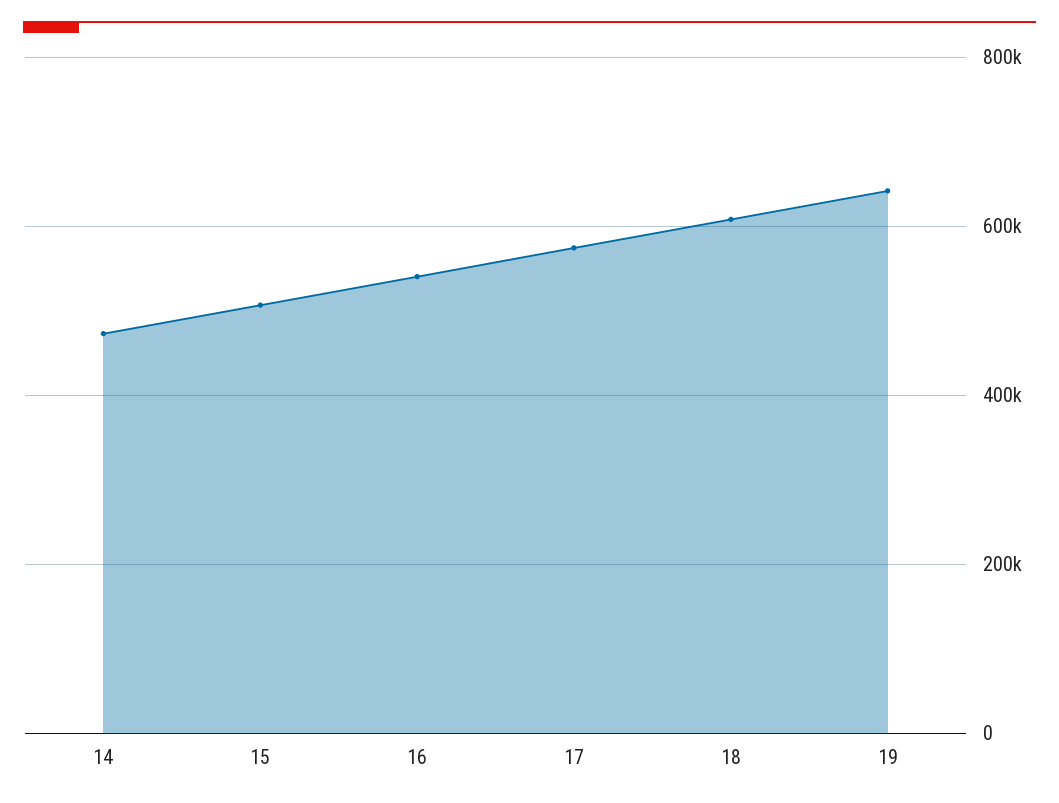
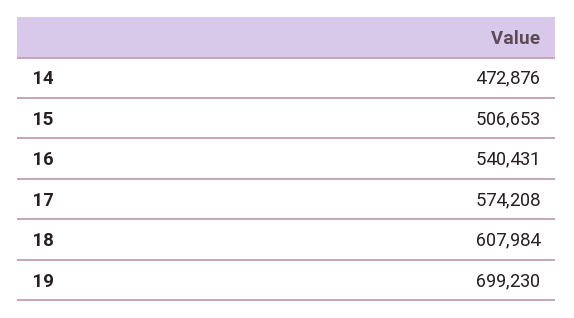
  {
    "14": 472876,
    "15": 506653,
    "16": 540431,
    "17": 574208,
    "18": 607984,
-   "19": 640000
+   "19": 699230
  }

